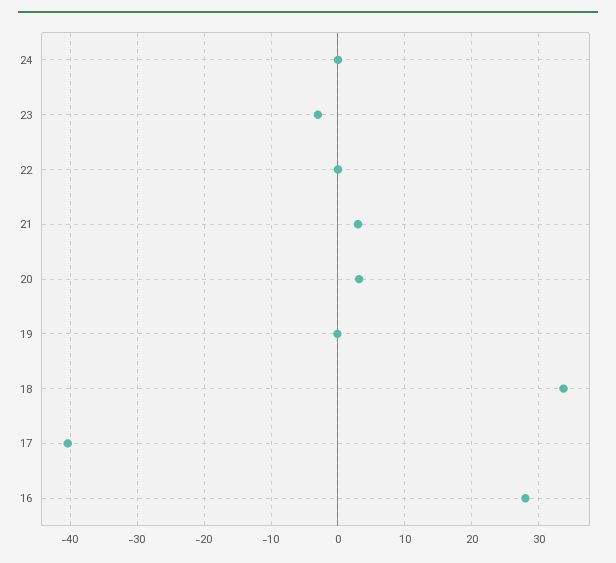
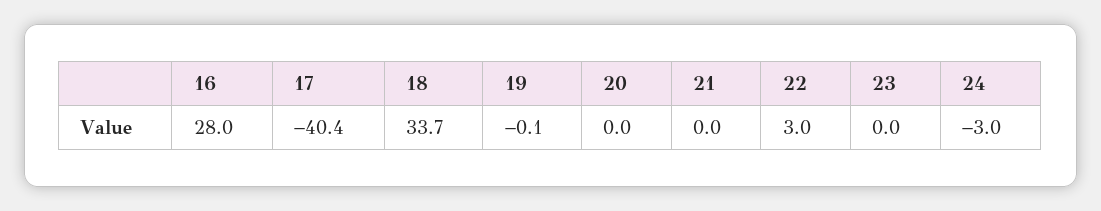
  {
-   "24": 0,
+   "24": -3,
-   "23": -3,
+   "23": 0,
-   "22": 0,
+   "22": 3,
-   "21": 3,
+   "21": 0,
-   "20": 3,
+   "20": 0,
    "19": -0.1,
    "18": 33.7,
    "17": -40.4,
    "16": 28
  }

